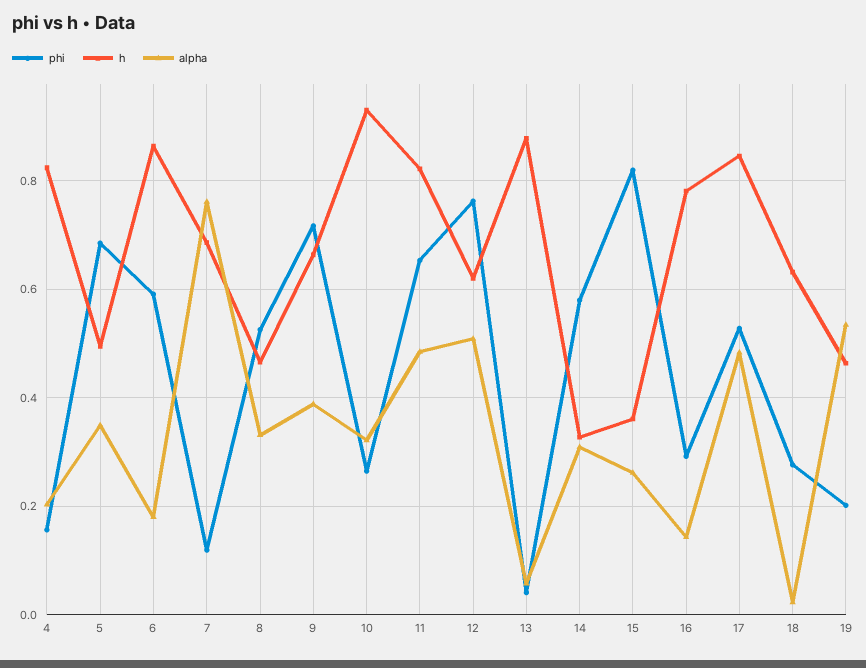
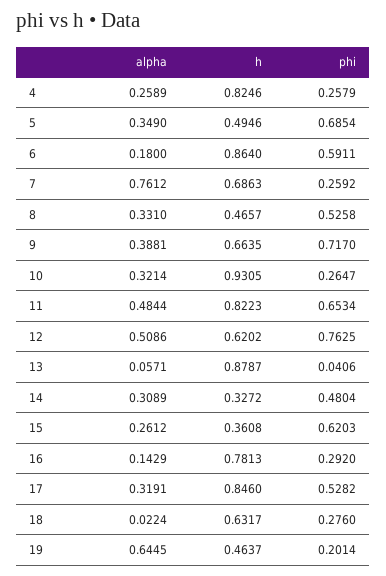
  {
    "phi": {
-     "4": 0.16,
+     "4": 0.2579,
      "5": 0.6854,
      "6": 0.5911,
-     "7": 0.12,
+     "7": 0.2592,
      "8": 0.5258,
      "9": 0.717,
      "10": 0.2647,
      "11": 0.6534,
      "12": 0.7625,
      "13": 0.0406,
-     "14": 0.58,
+     "14": 0.4804,
-     "15": 0.82,
+     "15": 0.6203,
      "16": 0.292,
      "17": 0.5282,
      "18": 0.276,
      "19": 0.2014
    },
    "h": {
      "4": 0.8246,
      "5": 0.4946,
      "6": 0.864,
      "7": 0.6863,
      "8": 0.4657,
      "9": 0.6635,
      "10": 0.9305,
      "11": 0.8223,
      "12": 0.6202,
      "13": 0.8787,
      "14": 0.3272,
      "15": 0.3608,
      "16": 0.7813,
      "17": 0.846,
      "18": 0.6317,
      "19": 0.4637
    },
    "alpha": {
-     "4": 0.2,
+     "4": 0.2589,
      "5": 0.349,
      "6": 0.18,
      "7": 0.7612,
      "8": 0.331,
      "9": 0.3881,
      "10": 0.3214,
      "11": 0.4844,
      "12": 0.5086,
      "13": 0.0571,
      "14": 0.3089,
      "15": 0.2612,
      "16": 0.1429,
-     "17": 0.48,
+     "17": 0.3191,
      "18": 0.0224,
-     "19": 0.54
+     "19": 0.6445
    }
  }

